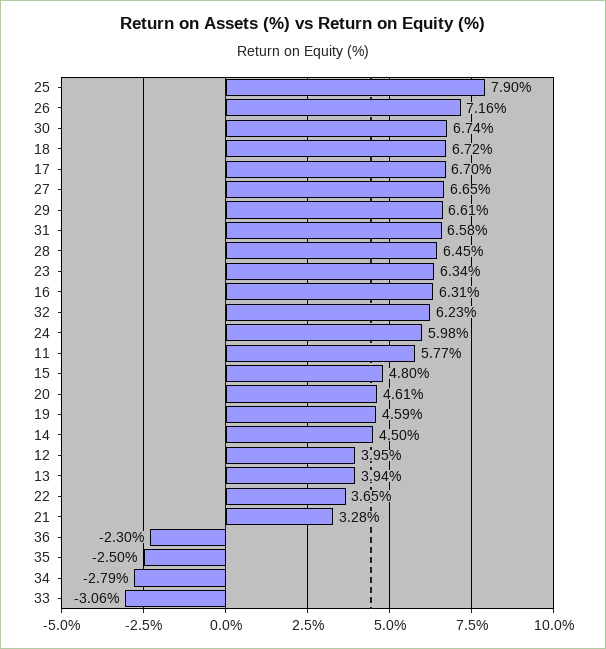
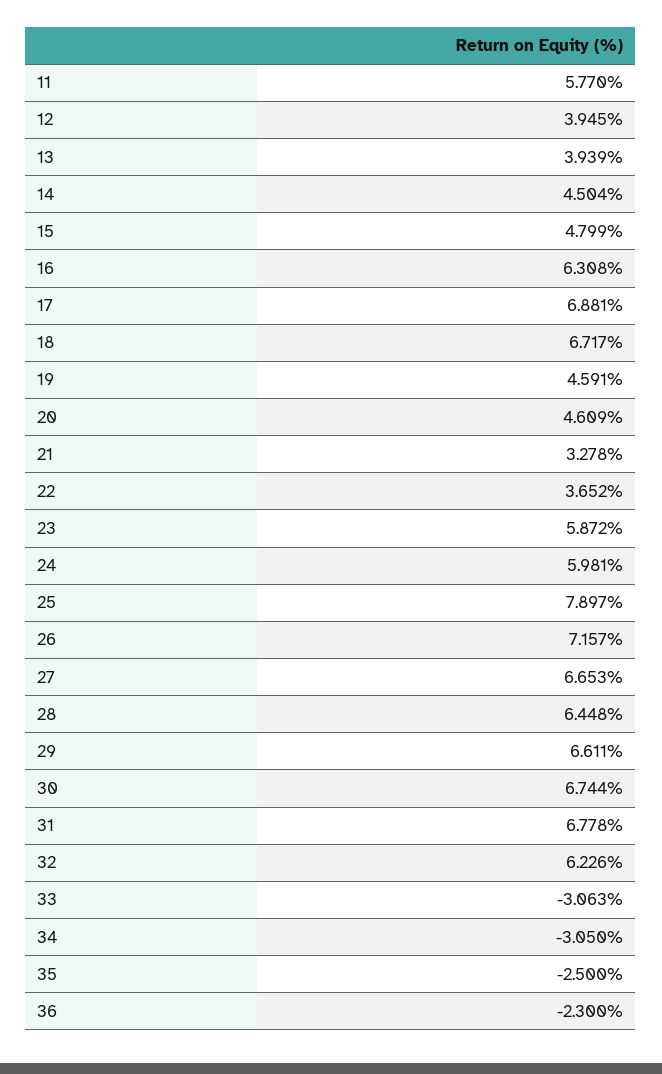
  {
    "25": 7.897,
    "26": 7.157,
    "30": 6.744,
    "18": 6.717,
-   "17": 6.7,
+   "17": 6.881,
    "27": 6.653,
    "29": 6.611,
-   "31": 6.58,
+   "31": 6.778,
    "28": 6.448,
-   "23": 6.34,
+   "23": 5.872,
    "16": 6.308,
    "32": 6.226,
    "24": 5.981,
    "11": 5.77,
    "15": 4.799,
    "20": 4.609,
    "19": 4.591,
    "14": 4.504,
    "12": 3.945,
    "13": 3.939,
    "22": 3.652,
    "21": 3.278,
    "36": -2.3,
    "35": -2.5,
-   "34": -2.79,
+   "34": -3.05,
    "33": -3.063
  }

